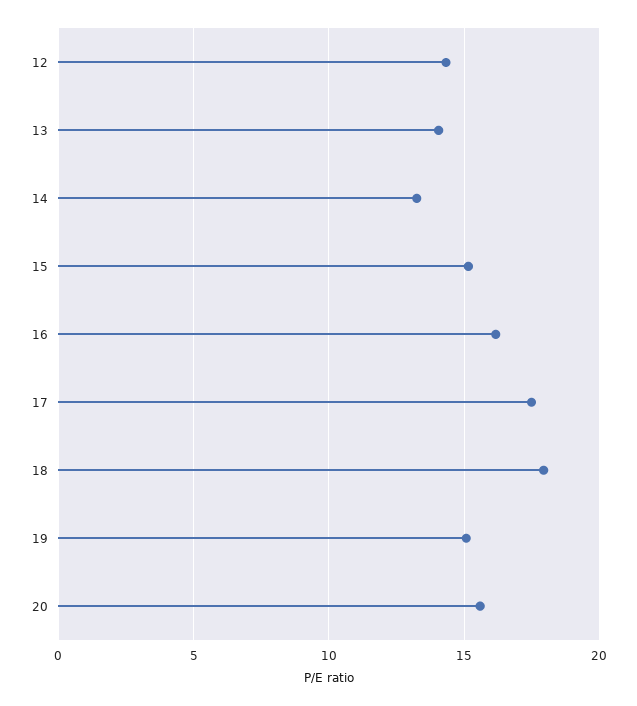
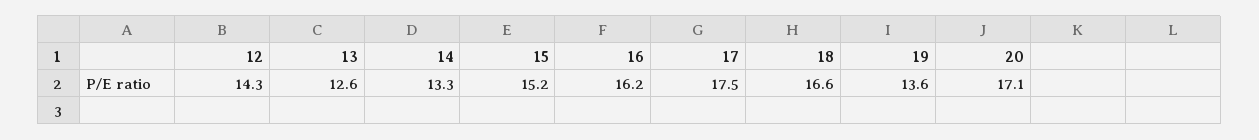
  {
    "12": 14.3,
-   "13": 14,
+   "13": 12.6,
    "14": 13.3,
    "15": 15.2,
    "16": 16.2,
    "17": 17.5,
-   "18": 18,
+   "18": 16.6,
-   "19": 15,
+   "19": 13.6,
-   "20": 15.5
+   "20": 17.1
  }

